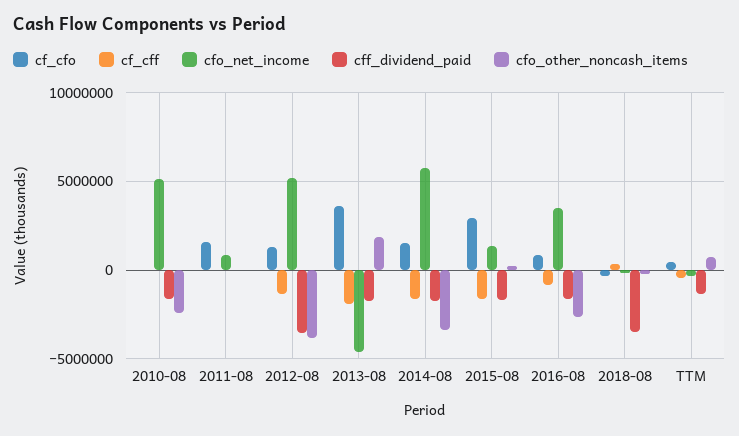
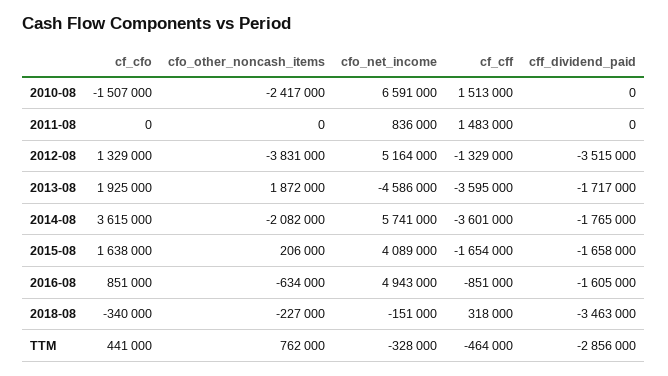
  {
    "cf_cfo": {
-     "2010-08": 0,
+     "2010-08": -1507000,
-     "2011-08": 1500000,
+     "2011-08": 0,
      "2012-08": 1329000,
-     "2013-08": 3500000,
+     "2013-08": 1925000,
-     "2014-08": 1500000,
+     "2014-08": 3615000,
-     "2015-08": 3000000,
+     "2015-08": 1638000,
      "2016-08": 851000,
      "2018-08": -340000,
      "TTM": 441000
    },
    "cf_cff": {
-     "2010-08": 0,
+     "2010-08": 1513000,
-     "2011-08": 0,
+     "2011-08": 1483000,
      "2012-08": -1329000,
-     "2013-08": -2000000,
+     "2013-08": -3595000,
-     "2014-08": -1500000,
+     "2014-08": -3601000,
      "2015-08": -1654000,
      "2016-08": -851000,
      "2018-08": 318000,
      "TTM": -464000
    },
    "cfo_net_income": {
-     "2010-08": 5000000,
+     "2010-08": 6591000,
      "2011-08": 836000,
      "2012-08": 5164000,
      "2013-08": -4586000,
      "2014-08": 5741000,
-     "2015-08": 1500000,
+     "2015-08": 4089000,
-     "2016-08": 3500000,
+     "2016-08": 4943000,
      "2018-08": -151000,
      "TTM": -328000
    },
    "cff_dividend_paid": {
-     "2010-08": -1500000,
+     "2010-08": 0,
      "2011-08": 0,
      "2012-08": -3515000,
      "2013-08": -1717000,
      "2014-08": -1765000,
      "2015-08": -1658000,
      "2016-08": -1605000,
      "2018-08": -3463000,
-     "TTM": -1500000
+     "TTM": -2856000
    },
    "cfo_other_noncash_items": {
      "2010-08": -2417000,
      "2011-08": 0,
      "2012-08": -3831000,
      "2013-08": 1872000,
-     "2014-08": -3500000,
+     "2014-08": -2082000,
      "2015-08": 206000,
-     "2016-08": -2500000,
+     "2016-08": -634000,
      "2018-08": -227000,
      "TTM": 762000
    }
  }

